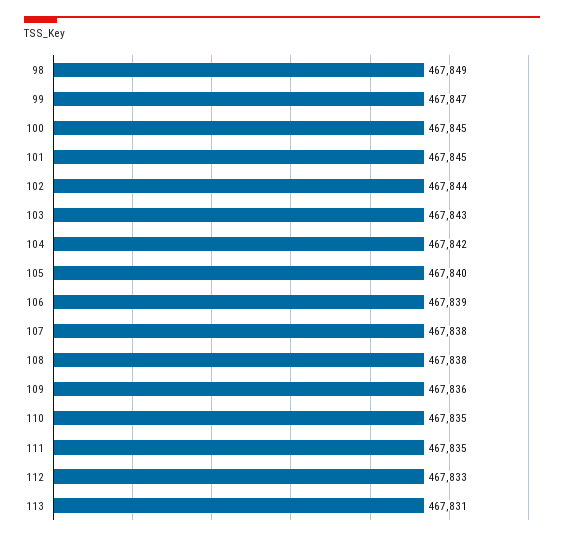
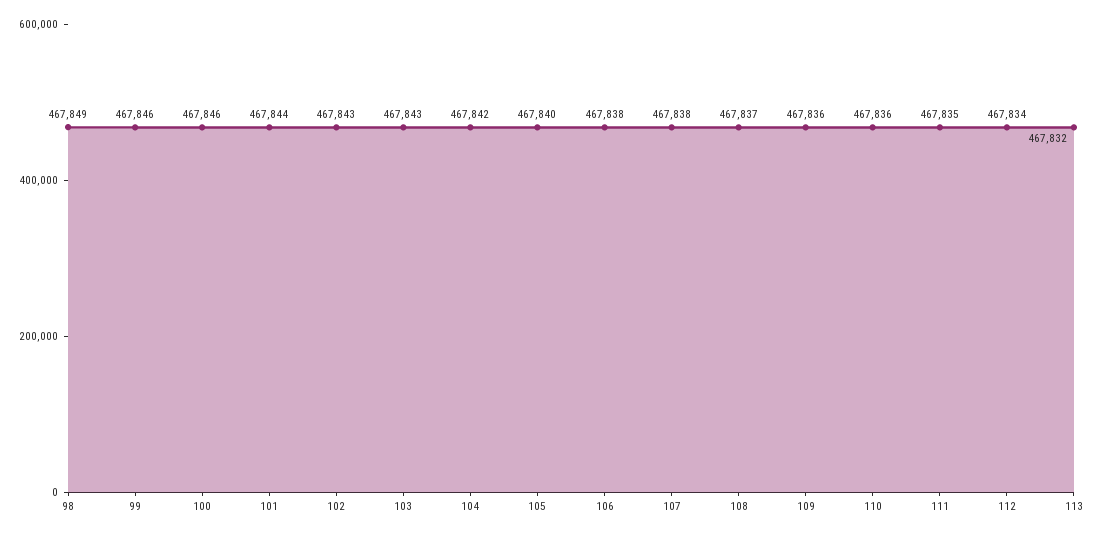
  {
    "98": 467849,
-   "99": 467847,
+   "99": 467846,
-   "100": 467845,
+   "100": 467846,
-   "101": 467845,
+   "101": 467844,
-   "102": 467844,
+   "102": 467843,
    "103": 467843,
    "104": 467842,
    "105": 467840,
-   "106": 467839,
+   "106": 467838,
    "107": 467838,
-   "108": 467838,
+   "108": 467837,
    "109": 467836,
-   "110": 467835,
+   "110": 467836,
    "111": 467835,
-   "112": 467833,
+   "112": 467834,
-   "113": 467831
+   "113": 467832
  }

